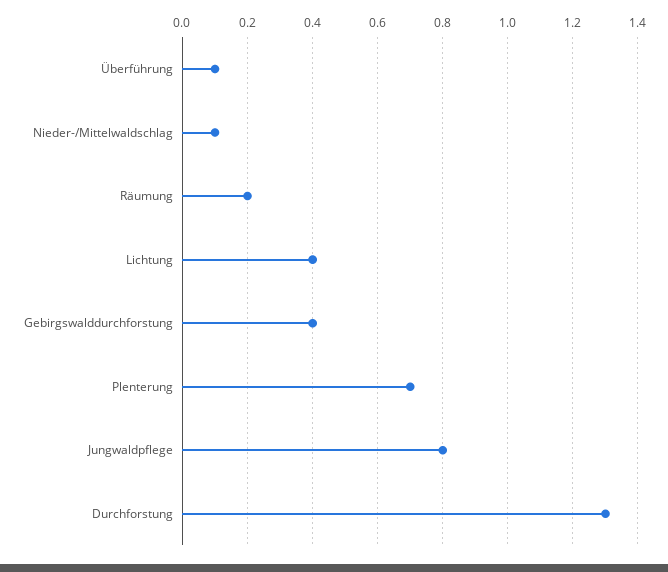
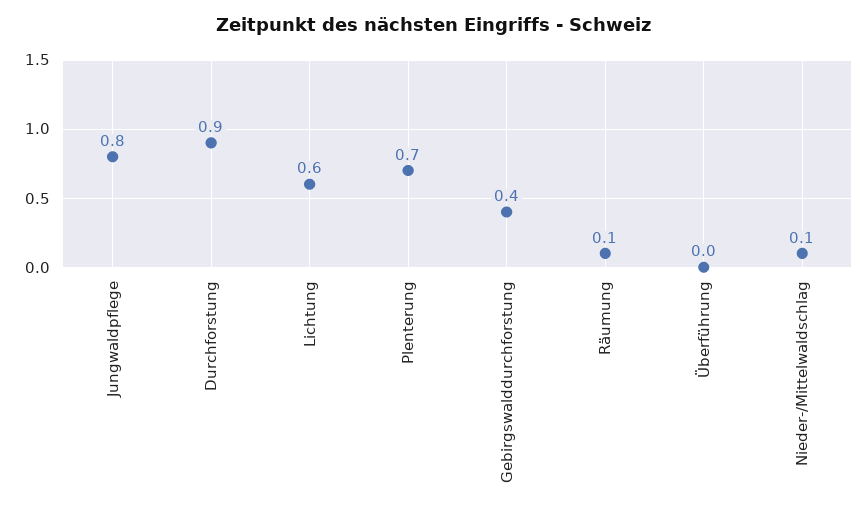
  {
-   "Überführung": 0.1,
+   "Überführung": 0,
    "Nieder-/Mittelwaldschlag": 0.1,
-   "Räumung": 0.2,
+   "Räumung": 0.1,
-   "Lichtung": 0.4,
+   "Lichtung": 0.6,
    "Gebirgswalddurchforstung": 0.4,
    "Plenterung": 0.7,
    "Jungwaldpflege": 0.8,
-   "Durchforstung": 1.3
+   "Durchforstung": 0.9
  }

